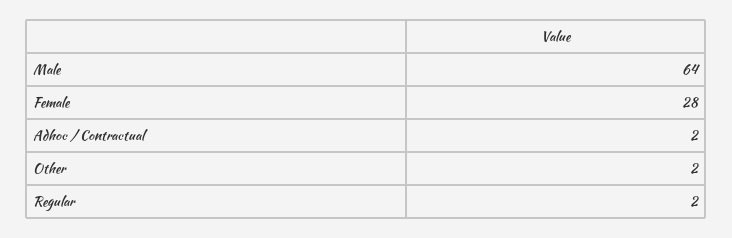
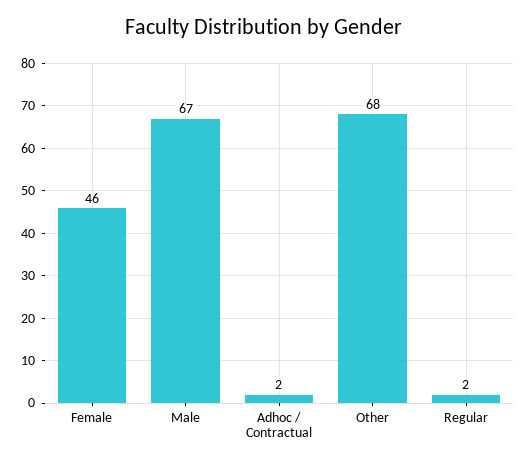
  {
-   "Male": 64,
+   "Male": 67,
-   "Female": 28,
+   "Female": 46,
    "Adhoc / Contractual": 2,
-   "Other": 2,
+   "Other": 68,
    "Regular": 2
  }

